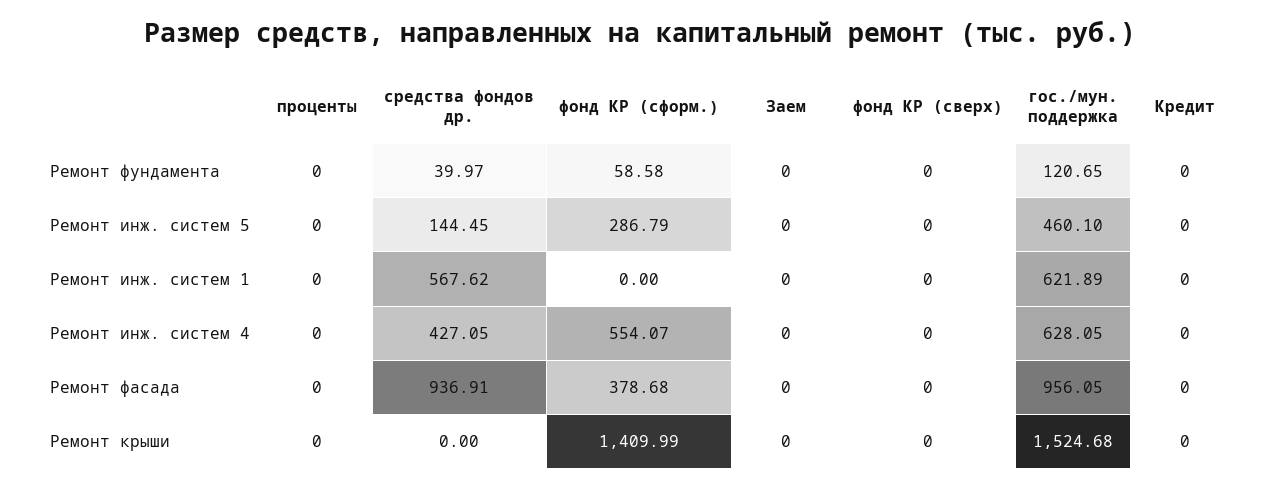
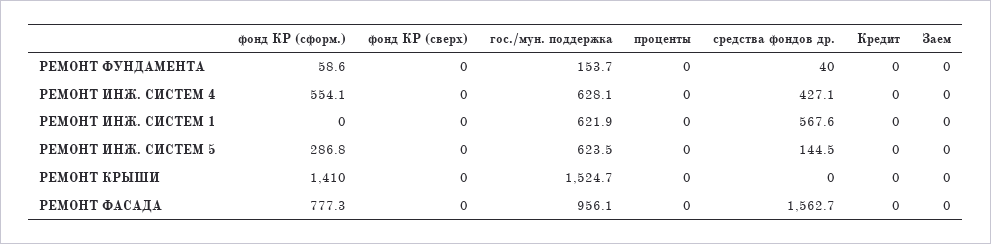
  {
    "проценты": {
      "Ремонт фундамента": 0,
      "Ремонт инж. систем 5": 0,
      "Ремонт инж. систем 1": 0,
      "Ремонт инж. систем 4": 0,
      "Ремонт фасада": 0,
      "Ремонт крыши": 0
    },
    "средства фондов др.": {
      "Ремонт фундамента": 39.97,
      "Ремонт инж. систем 5": 144.45,
      "Ремонт инж. систем 1": 567.62,
      "Ремонт инж. систем 4": 427.05,
-     "Ремонт фасада": 936.91,
+     "Ремонт фасада": 1562.7,
      "Ремонт крыши": 0
    },
    "фонд КР (сформ.)": {
      "Ремонт фундамента": 58.58,
      "Ремонт инж. систем 5": 286.79,
      "Ремонт инж. систем 1": 0,
      "Ремонт инж. систем 4": 554.07,
-     "Ремонт фасада": 378.68,
+     "Ремонт фасада": 777.3,
      "Ремонт крыши": 1409.99
    },
    "Заем": {
      "Ремонт фундамента": 0,
      "Ремонт инж. систем 5": 0,
      "Ремонт инж. систем 1": 0,
      "Ремонт инж. систем 4": 0,
      "Ремонт фасада": 0,
      "Ремонт крыши": 0
    },
    "фонд КР (сверх)": {
      "Ремонт фундамента": 0,
      "Ремонт инж. систем 5": 0,
      "Ремонт инж. систем 1": 0,
      "Ремонт инж. систем 4": 0,
      "Ремонт фасада": 0,
      "Ремонт крыши": 0
    },
    "гос./мун. поддержка": {
-     "Ремонт фундамента": 120.65,
+     "Ремонт фундамента": 153.7,
-     "Ремонт инж. систем 5": 460.1,
+     "Ремонт инж. систем 5": 623.5,
      "Ремонт инж. систем 1": 621.89,
      "Ремонт инж. систем 4": 628.05,
      "Ремонт фасада": 956.05,
      "Ремонт крыши": 1524.68
    },
    "Кредит": {
      "Ремонт фундамента": 0,
      "Ремонт инж. систем 5": 0,
      "Ремонт инж. систем 1": 0,
      "Ремонт инж. систем 4": 0,
      "Ремонт фасада": 0,
      "Ремонт крыши": 0
    }
  }

